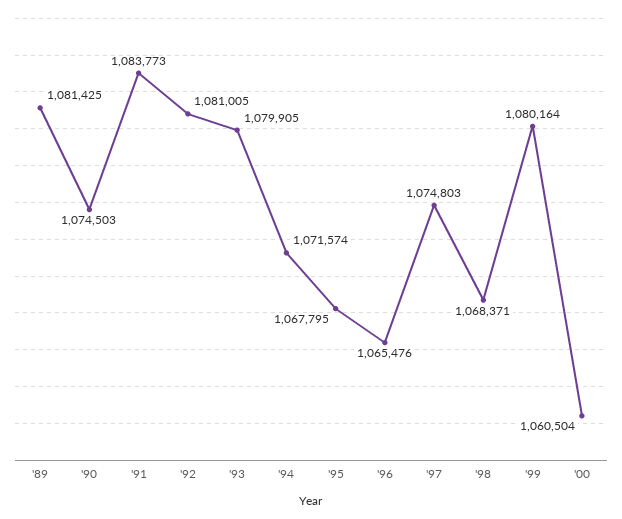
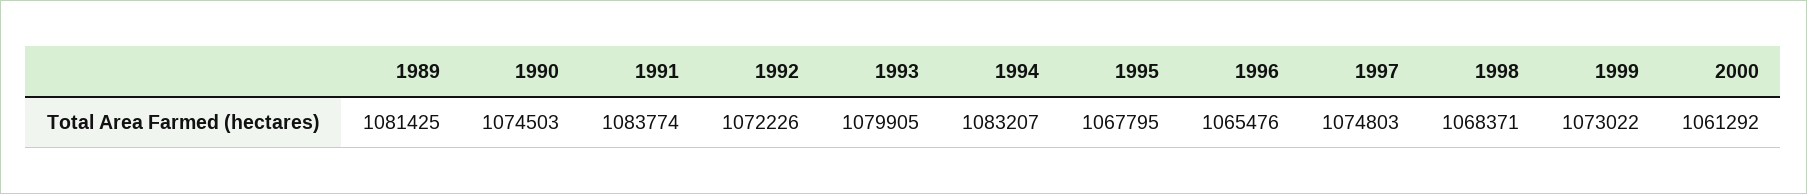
  {
    "'89": 1081425,
    "'90": 1074503,
-   "'91": 1083773,
+   "'91": 1083774,
-   "'92": 1081005,
+   "'92": 1072226,
    "'93": 1079905,
-   "'94": 1071574,
+   "'94": 1083207,
    "'95": 1067795,
    "'96": 1065476,
    "'97": 1074803,
    "'98": 1068371,
-   "'99": 1080164,
+   "'99": 1073022,
-   "'00": 1060504
+   "'00": 1061292
  }

